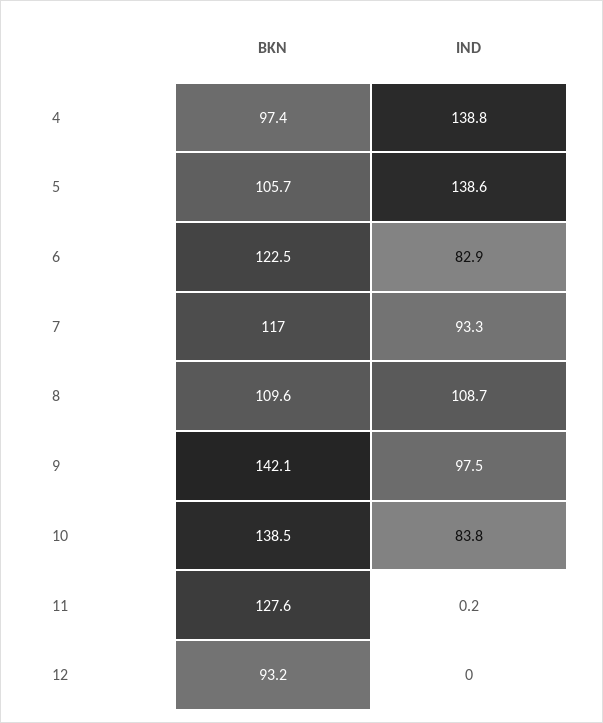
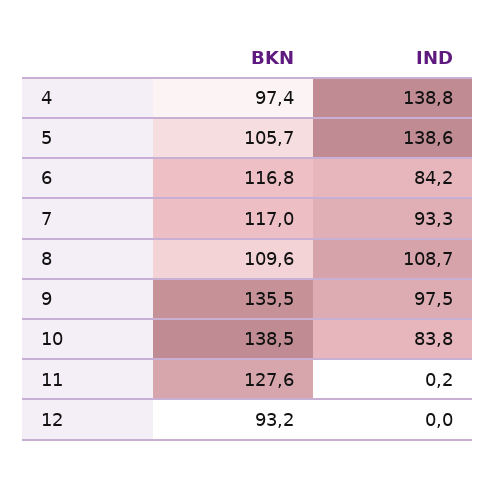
  {
    "BKN": {
      "4": 97.4,
      "5": 105.7,
-     "6": 122.5,
+     "6": 116.8,
      "7": 117,
      "8": 109.6,
-     "9": 142.1,
+     "9": 135.5,
      "10": 138.5,
      "11": 127.6,
      "12": 93.2
    },
    "IND": {
      "4": 138.8,
      "5": 138.6,
-     "6": 82.9,
+     "6": 84.2,
      "7": 93.3,
      "8": 108.7,
      "9": 97.5,
      "10": 83.8,
      "11": 0.2,
      "12": 0
    }
  }

